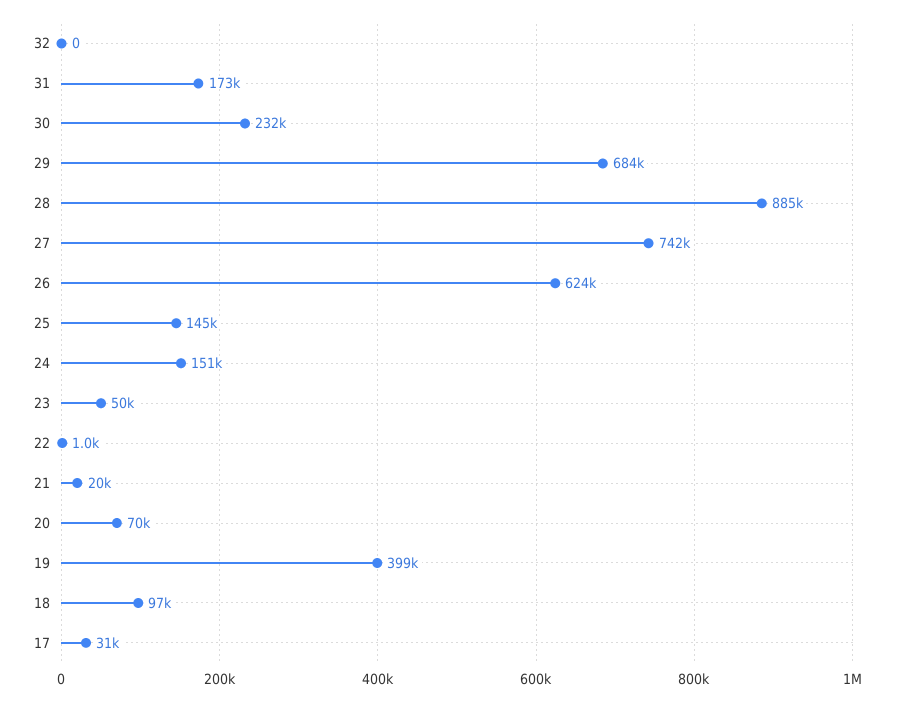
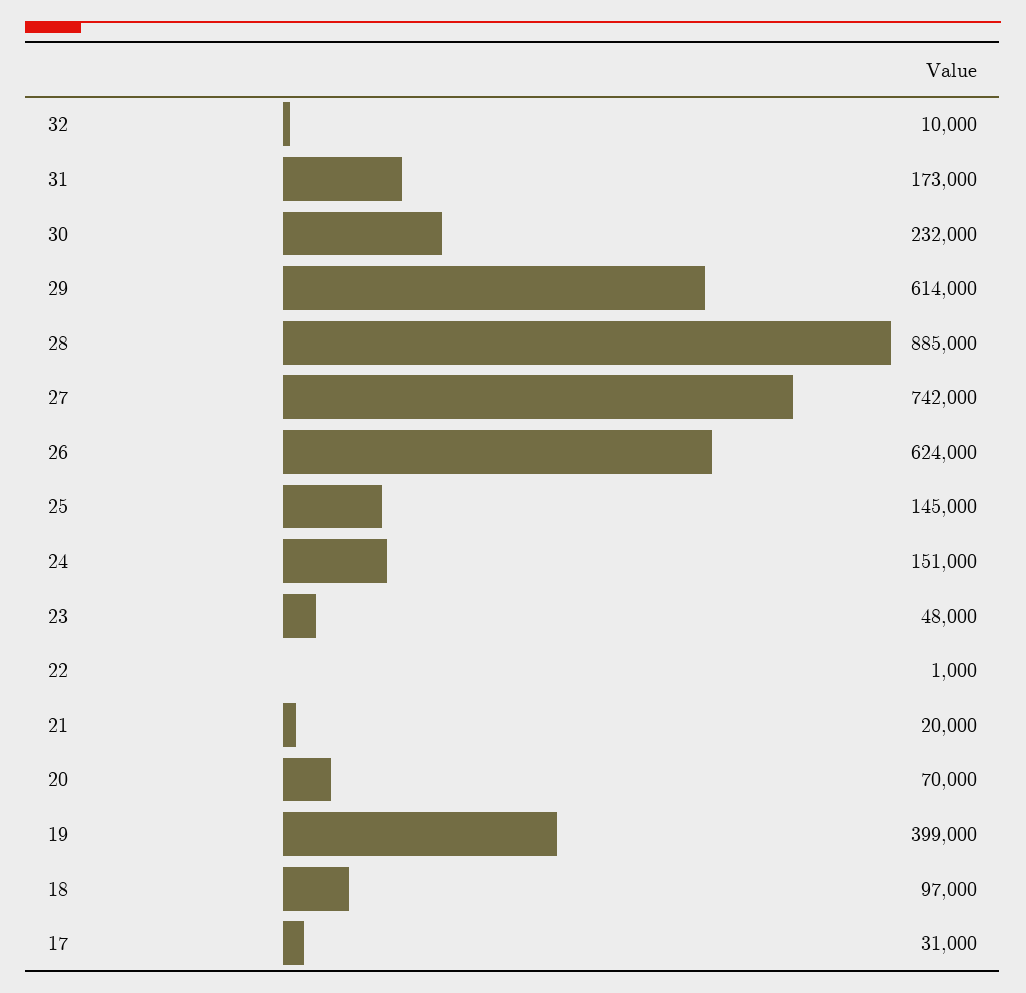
  {
-   "32": 0,
+   "32": 10000,
    "31": 173000,
    "30": 232000,
-   "29": 684000,
+   "29": 614000,
    "28": 885000,
    "27": 742000,
    "26": 624000,
    "25": 145000,
    "24": 151000,
-   "23": 50000,
+   "23": 48000,
    "22": 1000,
    "21": 20000,
    "20": 70000,
    "19": 399000,
    "18": 97000,
    "17": 31000
  }

